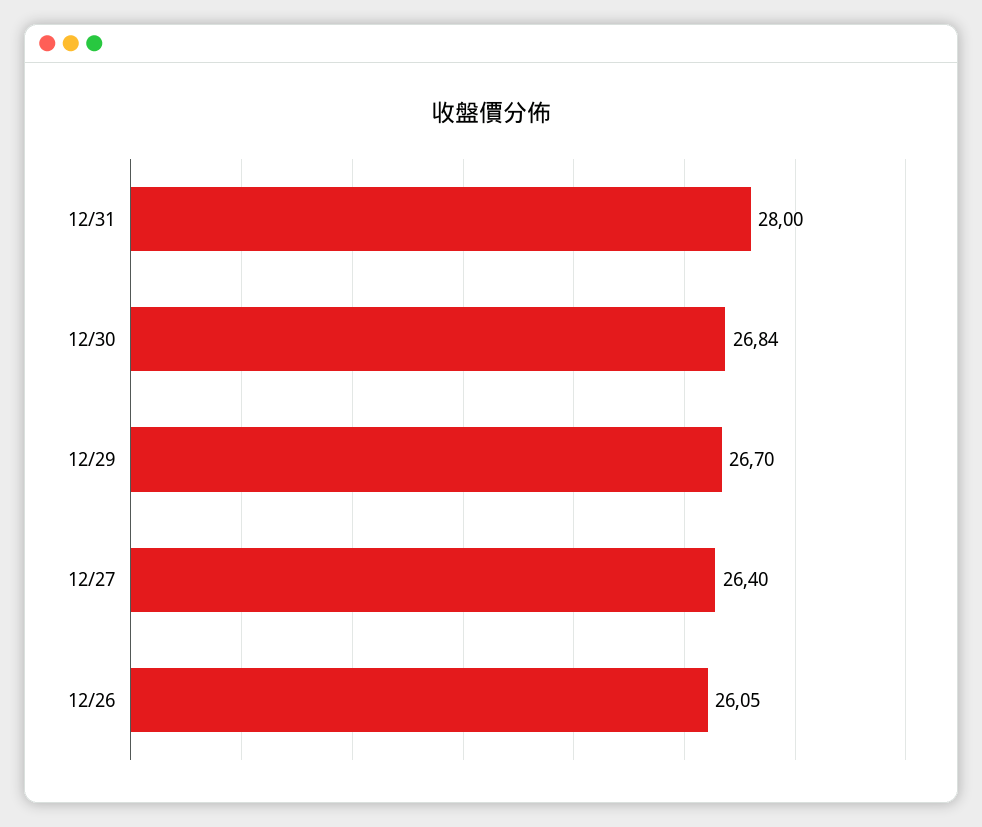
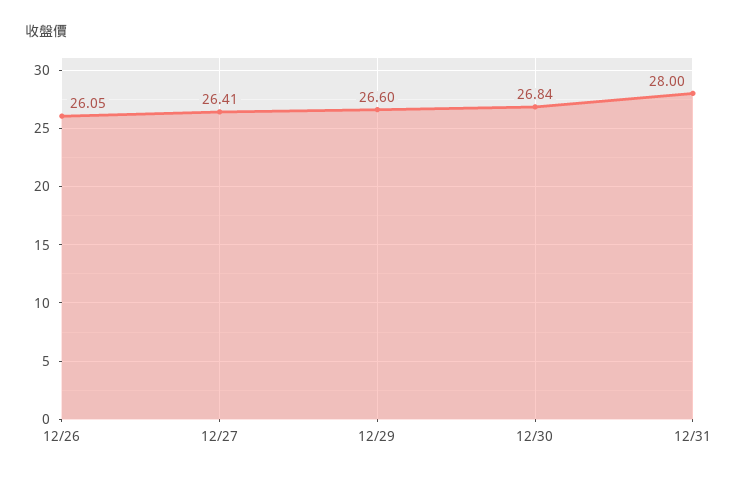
  {
    "12/31": 28,
    "12/30": 26.84,
-   "12/29": 26.7,
+   "12/29": 26.6,
-   "12/27": 26.4,
+   "12/27": 26.41,
    "12/26": 26.05
  }

